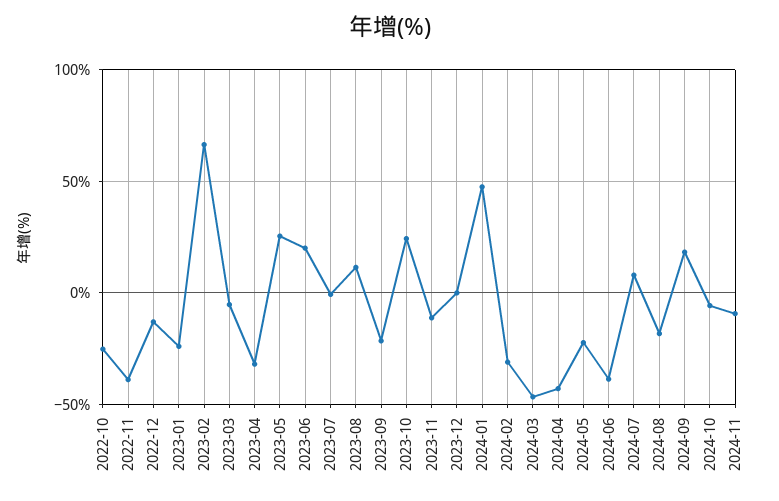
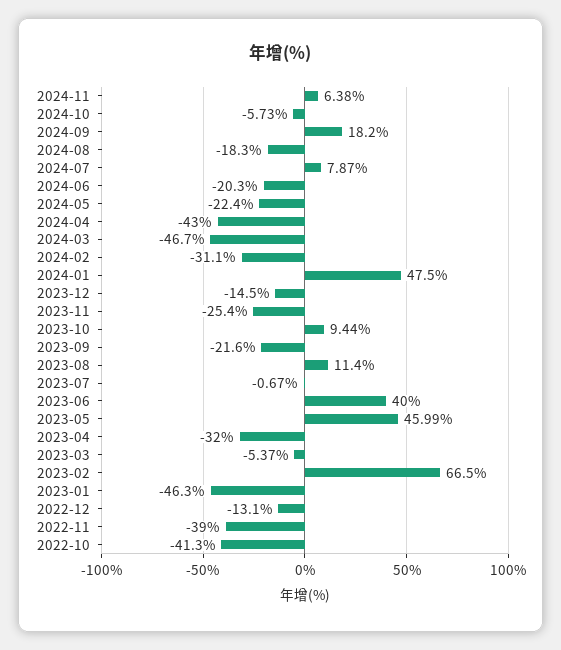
  {
-   "2022-10": -25,
+   "2022-10": -41.3,
    "2022-11": -39,
    "2022-12": -13.1,
-   "2023-01": -25,
+   "2023-01": -46.3,
    "2023-02": 66.5,
    "2023-03": -5.37,
    "2023-04": -32,
-   "2023-05": 25,
+   "2023-05": 45.99,
-   "2023-06": 20,
+   "2023-06": 40,
    "2023-07": -0.67,
    "2023-08": 11.4,
    "2023-09": -21.6,
-   "2023-10": 25,
+   "2023-10": 9.44,
-   "2023-11": -10,
+   "2023-11": -25.4,
-   "2023-12": 0,
+   "2023-12": -14.5,
    "2024-01": 47.5,
    "2024-02": -31.1,
    "2024-03": -46.7,
    "2024-04": -43,
    "2024-05": -22.4,
-   "2024-06": -40,
+   "2024-06": -20.3,
    "2024-07": 7.87,
    "2024-08": -18.3,
    "2024-09": 18.2,
    "2024-10": -5.73,
-   "2024-11": -10
+   "2024-11": 6.38
  }

